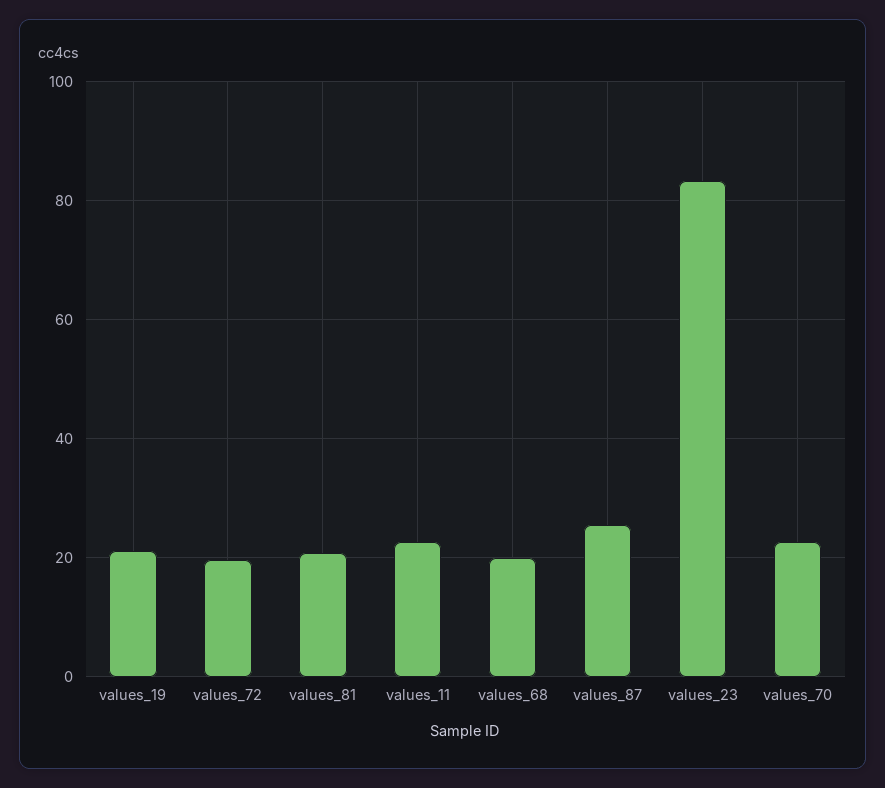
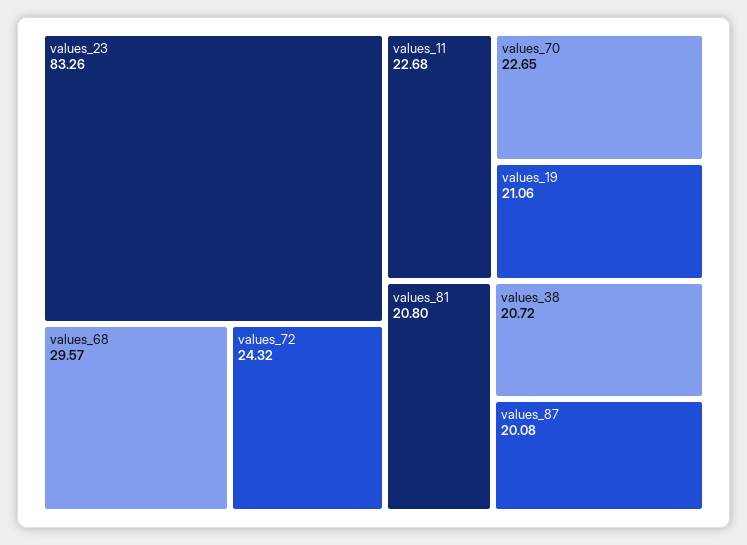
  {
    "values_19": 21.06,
-   "values_72": 20,
+   "values_72": 24.32,
    "values_81": 20.8,
    "values_11": 22.68,
-   "values_68": 20,
+   "values_68": 29.57,
-   "values_87": 26,
+   "values_87": 20.08,
    "values_23": 83.26,
-   "values_70": 22.65
+   "values_70": 22.65,
+   "values_38": 20.72
  }

